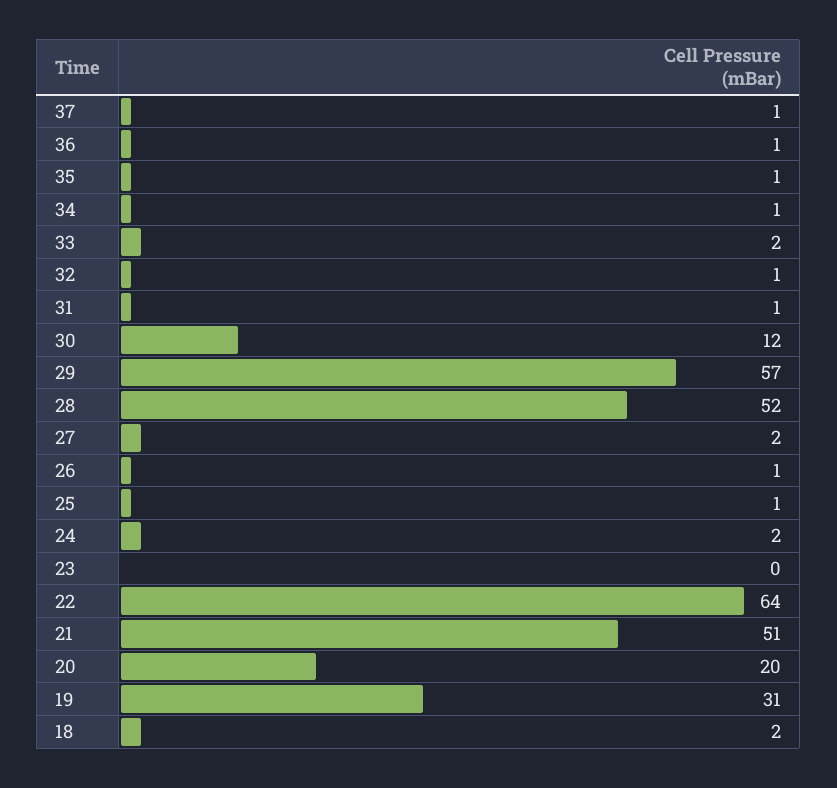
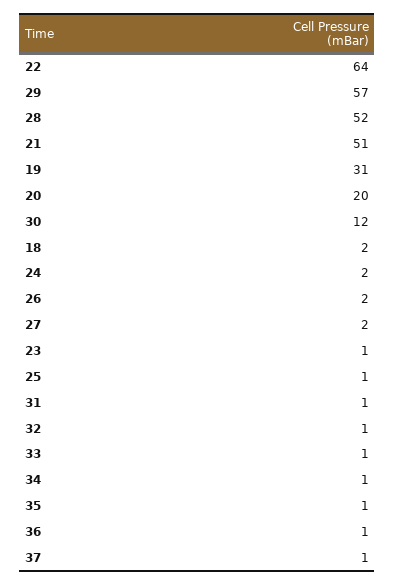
  {
    "37": 1,
    "36": 1,
    "35": 1,
    "34": 1,
-   "33": 2,
+   "33": 1,
    "32": 1,
    "31": 1,
    "30": 12,
    "29": 57,
    "28": 52,
    "27": 2,
-   "26": 1,
+   "26": 2,
    "25": 1,
    "24": 2,
-   "23": 0,
+   "23": 1,
    "22": 64,
    "21": 51,
    "20": 20,
    "19": 31,
    "18": 2
  }

